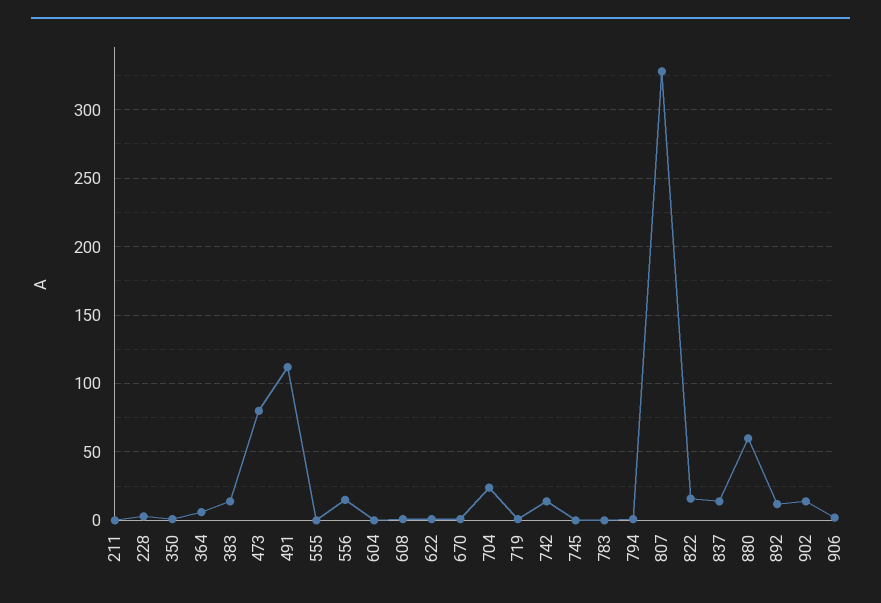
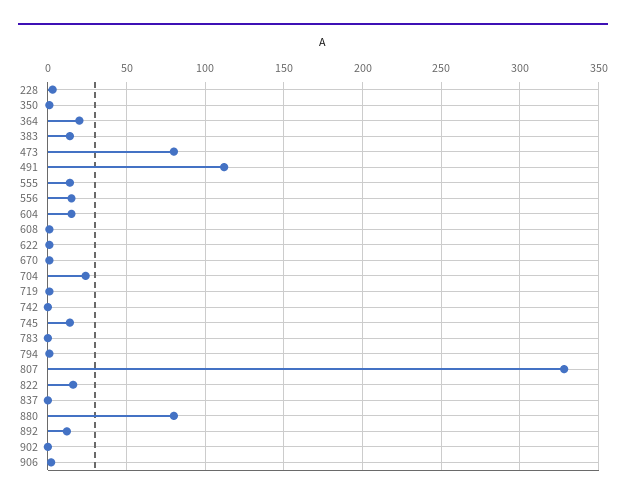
  {
-   "211": 0,
    "228": 5,
    "350": 0,
-   "364": 5,
+   "364": 20,
    "383": 15,
    "473": 80,
    "491": 110,
-   "555": 0,
+   "555": 15,
    "556": 15,
-   "604": 0,
+   "604": 15,
    "608": 0,
    "622": 0,
    "670": 0,
    "704": 25,
    "719": 0,
-   "742": 15,
+   "742": 0,
-   "745": 0,
+   "745": 15,
    "783": 0,
    "794": 0,
    "807": 330,
    "822": 15,
-   "837": 15,
+   "837": 0,
-   "880": 60,
+   "880": 80,
    "892": 10,
-   "902": 15,
+   "902": 0,
    "906": 0
  }

